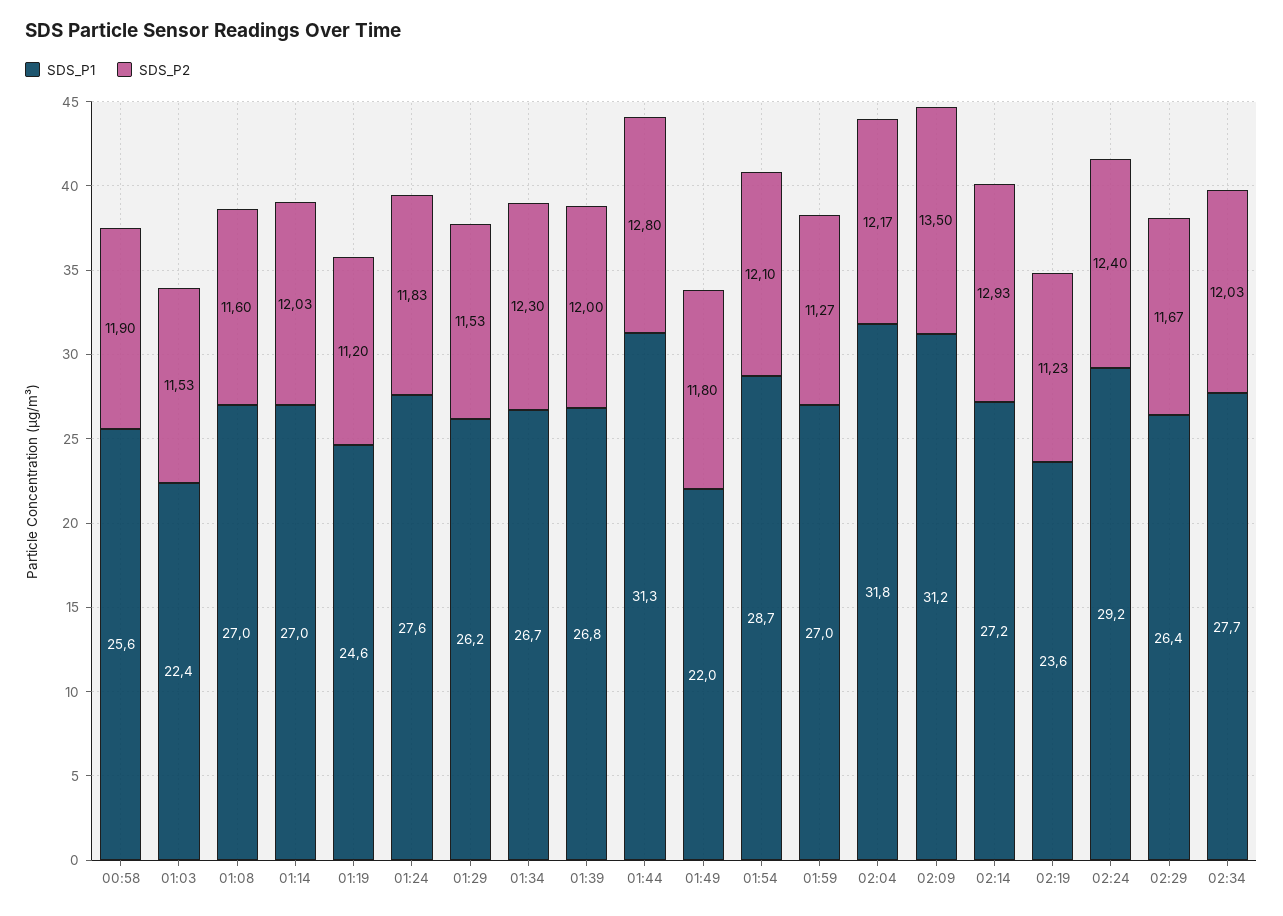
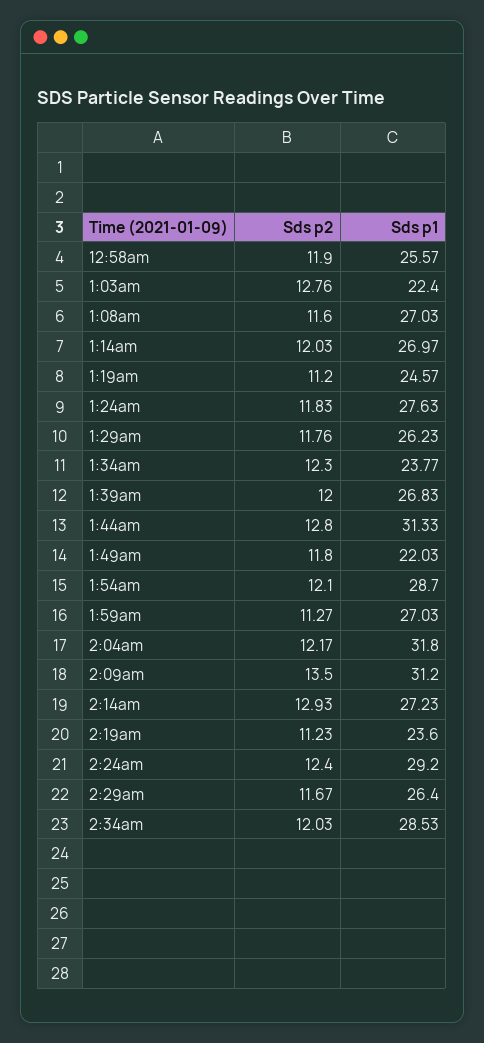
  {
    "SDS_P1": {
      "00:58": 25.57,
      "01:03": 22.4,
      "01:08": 27.03,
      "01:14": 26.97,
      "01:19": 24.57,
      "01:24": 27.63,
      "01:29": 26.23,
-     "01:34": 26.7,
+     "01:34": 23.77,
      "01:39": 26.83,
      "01:44": 31.33,
      "01:49": 22.03,
      "01:54": 28.7,
      "01:59": 27.03,
      "02:04": 31.8,
      "02:09": 31.2,
      "02:14": 27.23,
      "02:19": 23.6,
      "02:24": 29.2,
      "02:29": 26.4,
-     "02:34": 27.7
+     "02:34": 28.53
    },
    "SDS_P2": {
      "00:58": 11.9,
-     "01:03": 11.53,
+     "01:03": 12.76,
      "01:08": 11.6,
      "01:14": 12.03,
      "01:19": 11.2,
      "01:24": 11.83,
-     "01:29": 11.53,
+     "01:29": 11.76,
      "01:34": 12.3,
      "01:39": 12,
      "01:44": 12.8,
      "01:49": 11.8,
      "01:54": 12.1,
      "01:59": 11.27,
      "02:04": 12.17,
      "02:09": 13.5,
      "02:14": 12.93,
      "02:19": 11.23,
      "02:24": 12.4,
      "02:29": 11.67,
      "02:34": 12.03
    }
  }

